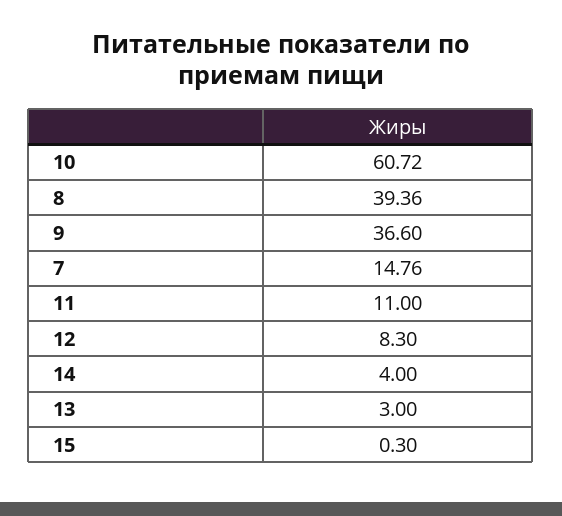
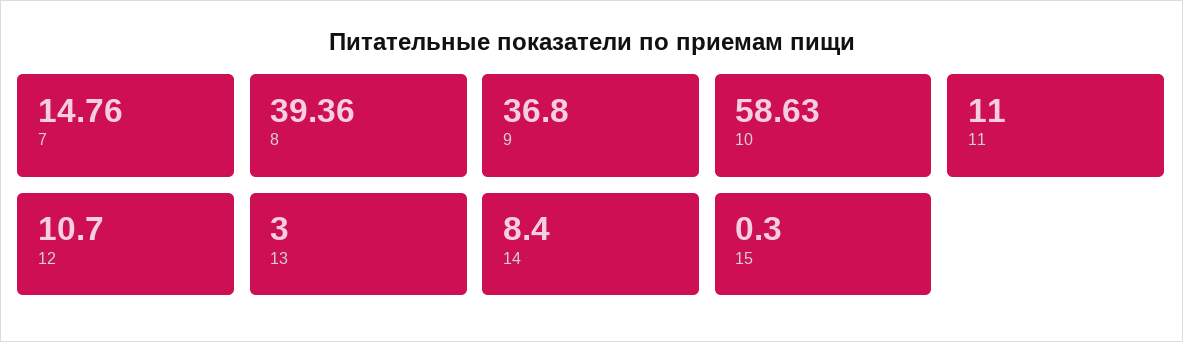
  {
-   "10": 60.72,
+   "10": 58.63,
    "8": 39.36,
-   "9": 36.6,
+   "9": 36.8,
    "7": 14.76,
    "11": 11,
-   "12": 8.3,
+   "12": 10.7,
-   "14": 4,
+   "14": 8.4,
    "13": 3,
    "15": 0.3
  }

